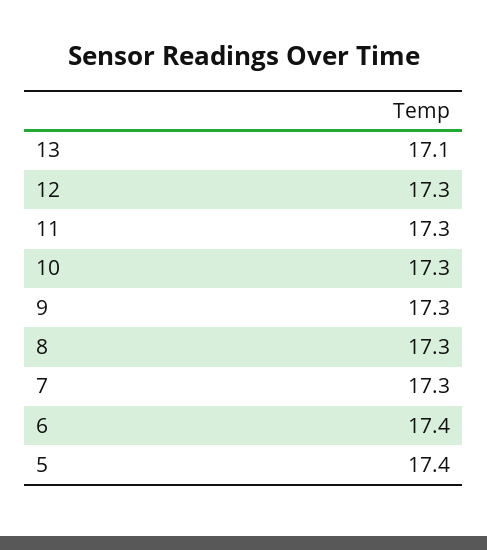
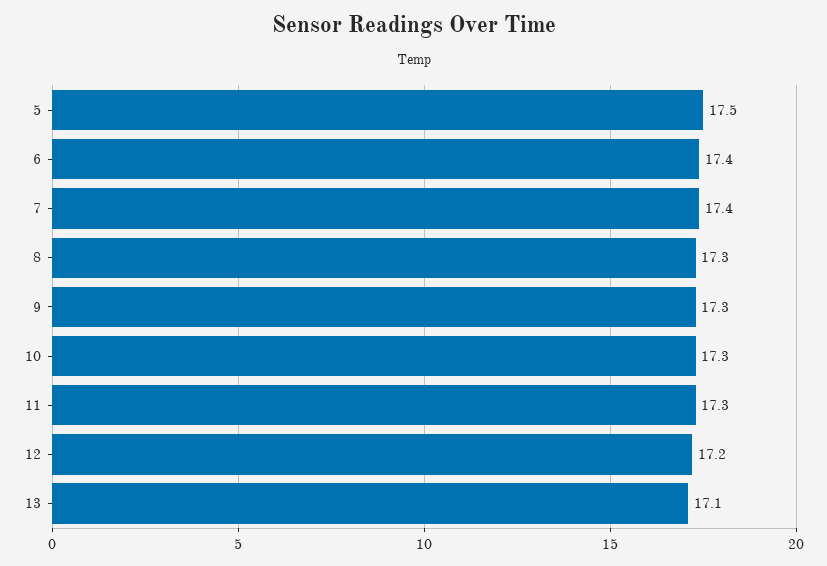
  {
    "13": 17.1,
-   "12": 17.3,
+   "12": 17.2,
    "11": 17.3,
    "10": 17.3,
    "9": 17.3,
    "8": 17.3,
-   "7": 17.3,
+   "7": 17.4,
    "6": 17.4,
-   "5": 17.4
+   "5": 17.5
  }

